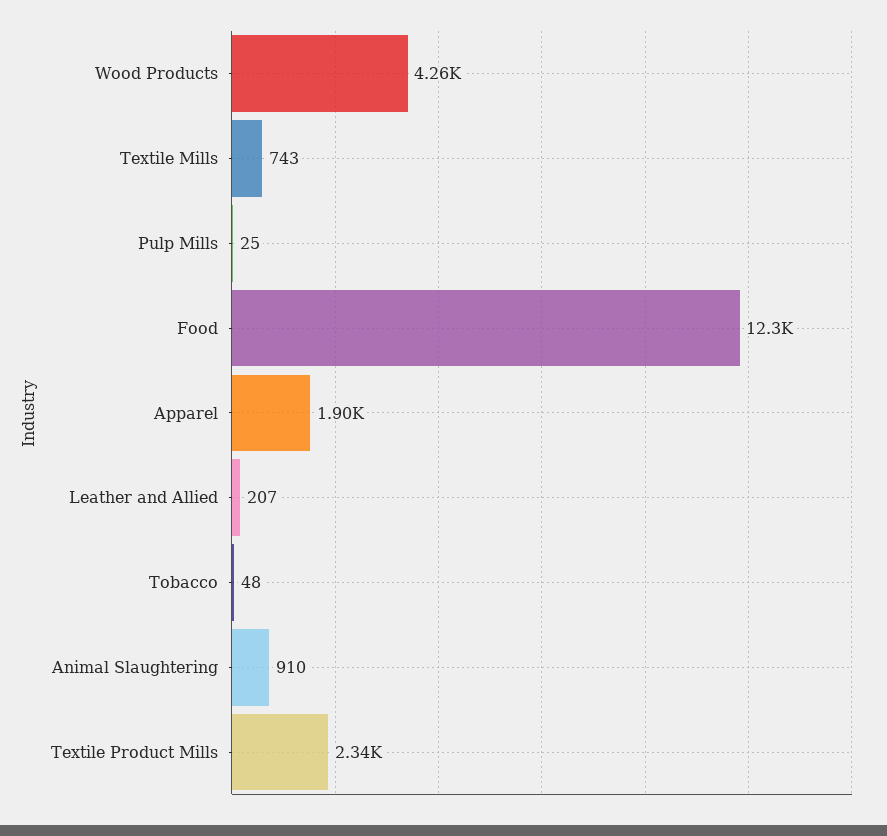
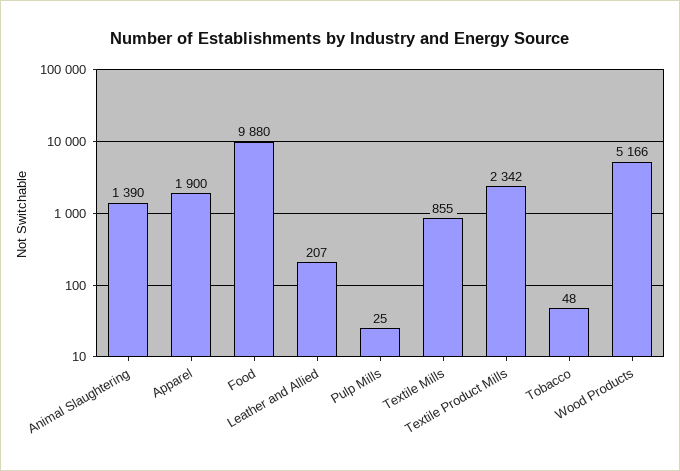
  {
-   "Wood Products": 4260,
+   "Wood Products": 5166,
-   "Textile Mills": 743,
+   "Textile Mills": 855,
    "Pulp Mills": 25,
-   "Food": 12300,
+   "Food": 9880,
    "Apparel": 1900,
    "Leather and Allied": 207,
    "Tobacco": 48,
-   "Animal Slaughtering": 910,
+   "Animal Slaughtering": 1390,
    "Textile Product Mills": 2342
  }

